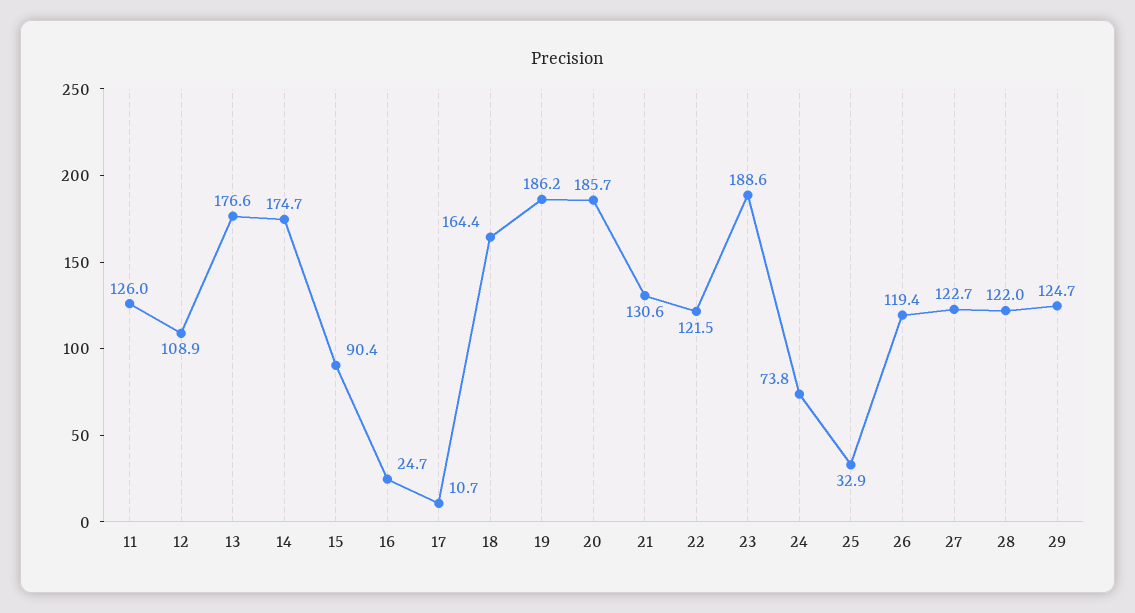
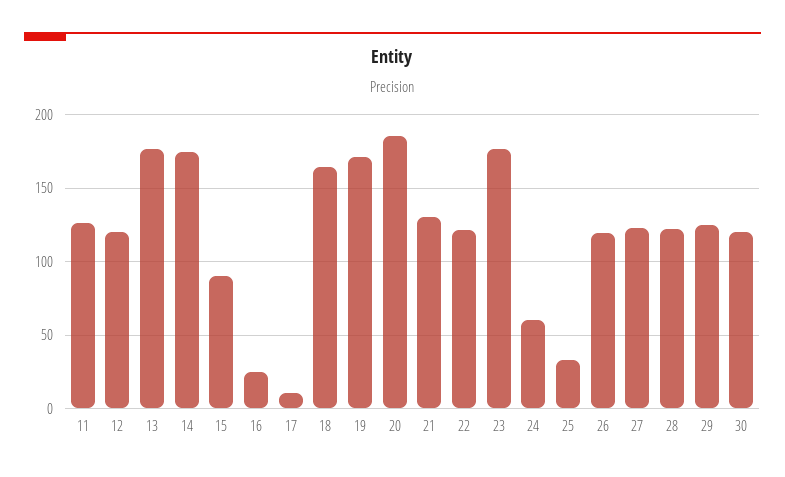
  {
    "11": 126,
-   "12": 108.9,
+   "12": 120,
    "13": 176.6,
    "14": 174.7,
    "15": 90.4,
    "16": 24.7,
    "17": 10.7,
    "18": 164.4,
-   "19": 186.2,
+   "19": 170,
    "20": 185.7,
    "21": 130.6,
    "22": 121.5,
-   "23": 188.6,
+   "23": 175,
-   "24": 73.8,
+   "24": 60,
    "25": 32.9,
    "26": 119.4,
    "27": 122.7,
    "28": 122,
-   "29": 124.7
+   "29": 124.7,
+   "30": 120
  }

